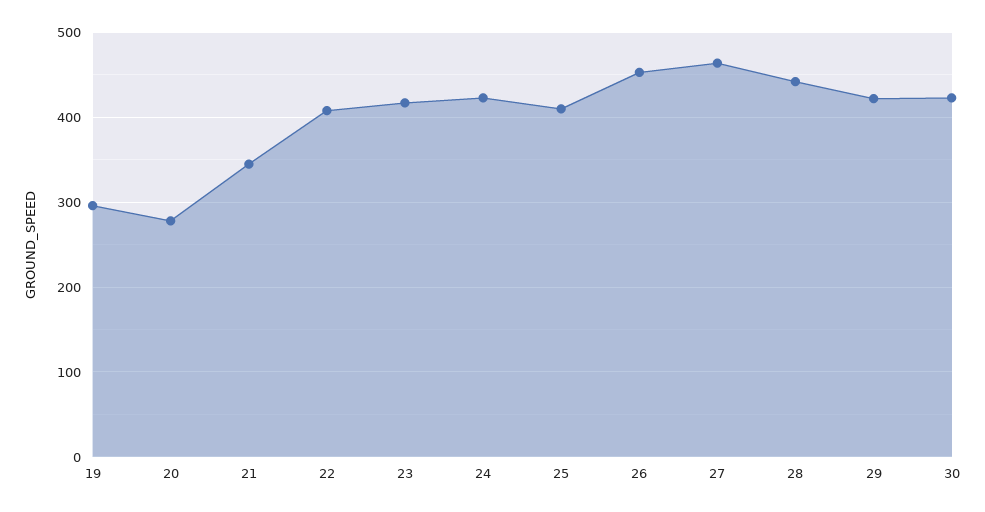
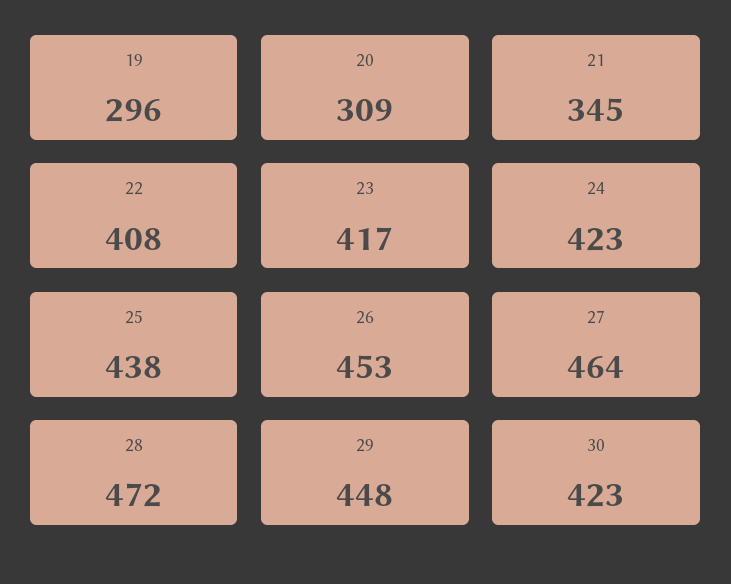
  {
    "19": 296,
-   "20": 280,
+   "20": 309,
    "21": 345,
    "22": 408,
    "23": 417,
    "24": 423,
-   "25": 410,
+   "25": 438,
    "26": 453,
    "27": 464,
-   "28": 440,
+   "28": 472,
-   "29": 420,
+   "29": 448,
    "30": 423
  }

